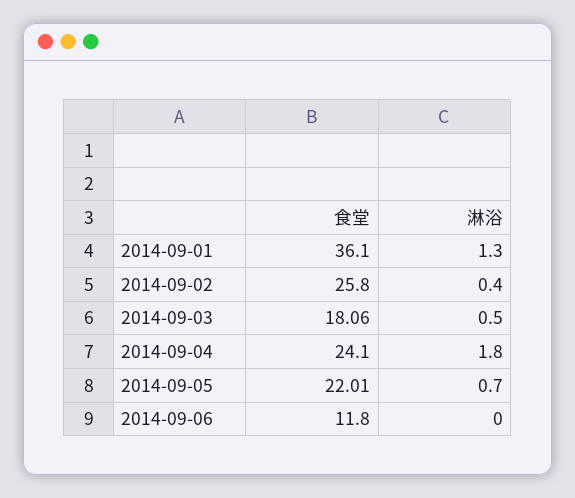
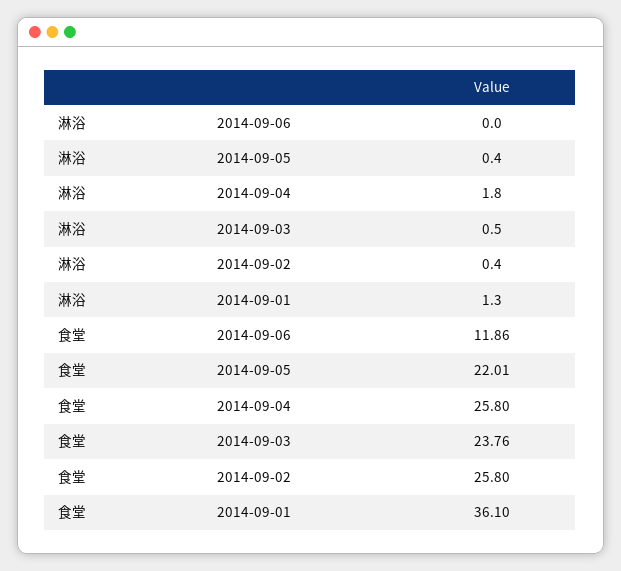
  {
    "食堂": {
      "2014-09-01": 36.1,
      "2014-09-02": 25.8,
-     "2014-09-03": 18.06,
+     "2014-09-03": 23.76,
-     "2014-09-04": 24.1,
+     "2014-09-04": 25.8,
      "2014-09-05": 22.01,
-     "2014-09-06": 11.8
+     "2014-09-06": 11.86
    },
    "淋浴": {
      "2014-09-01": 1.3,
      "2014-09-02": 0.4,
      "2014-09-03": 0.5,
      "2014-09-04": 1.8,
-     "2014-09-05": 0.7,
+     "2014-09-05": 0.4,
      "2014-09-06": 0
    }
  }

